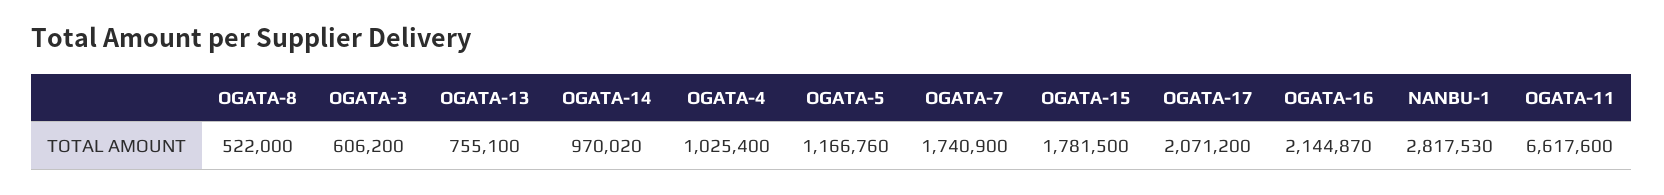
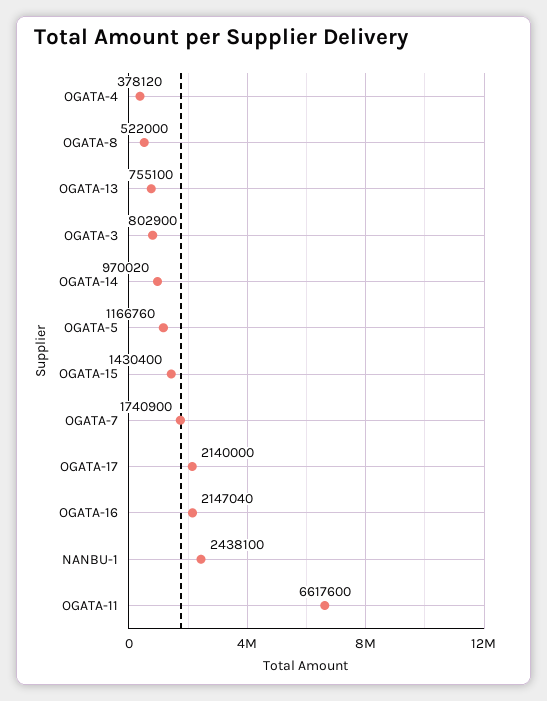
  {
    "OGATA-8": 522000,
-   "OGATA-3": 606200,
+   "OGATA-3": 802900,
    "OGATA-13": 755100,
    "OGATA-14": 970020,
-   "OGATA-4": 1025400,
+   "OGATA-4": 378120,
    "OGATA-5": 1166760,
    "OGATA-7": 1740900,
-   "OGATA-15": 1781500,
+   "OGATA-15": 1430400,
-   "OGATA-17": 2071200,
+   "OGATA-17": 2140000,
-   "OGATA-16": 2144870,
+   "OGATA-16": 2147040,
-   "NANBU-1": 2817530,
+   "NANBU-1": 2438100,
    "OGATA-11": 6617600
  }

